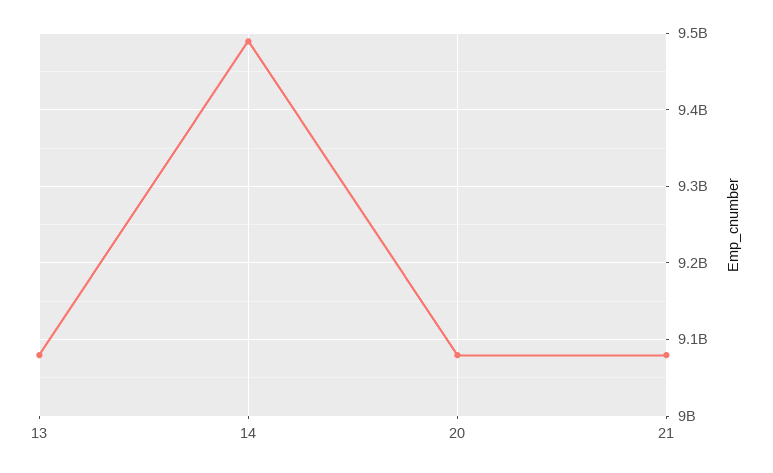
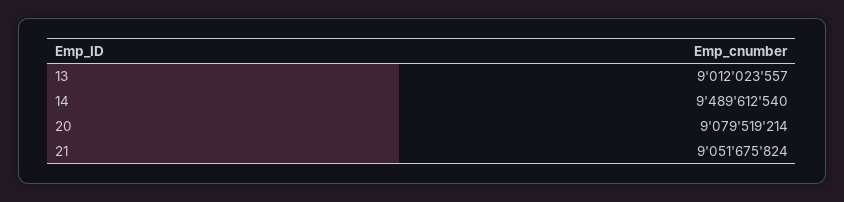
  {
-   "13": 9080000000,
+   "13": 9012023557,
    "14": 9489612540,
    "20": 9079519214,
-   "21": 9080000000
+   "21": 9051675824
  }

